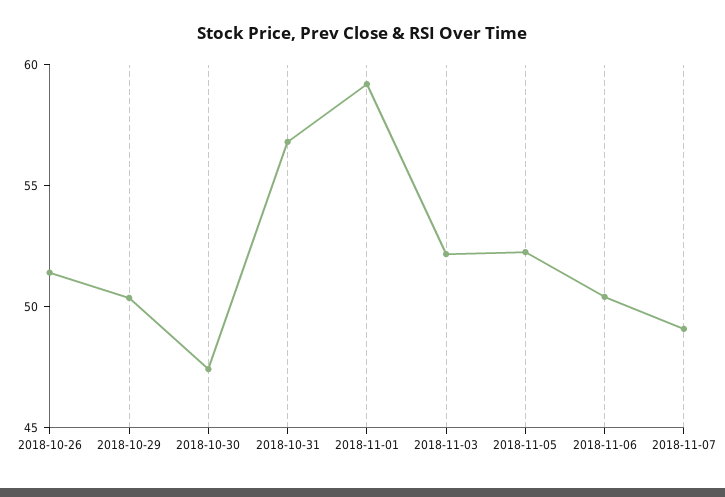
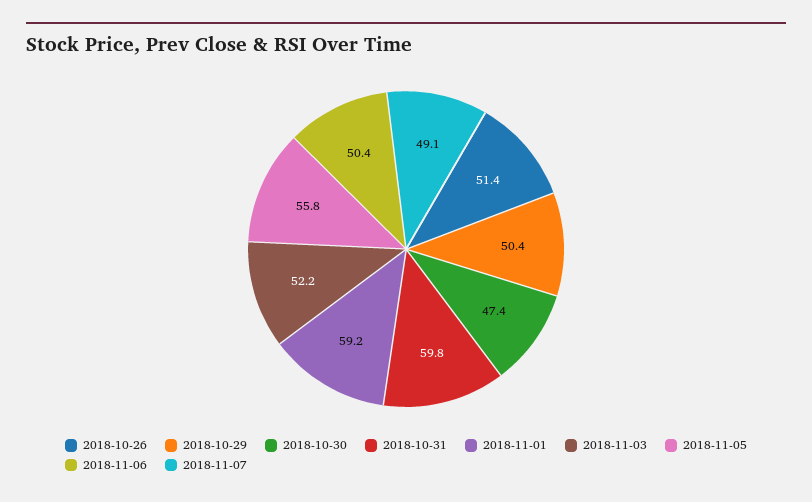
  {
    "2018-10-26": 51.4,
    "2018-10-29": 50.4,
    "2018-10-30": 47.4,
-   "2018-10-31": 57,
+   "2018-10-31": 59.8,
    "2018-11-01": 59.2,
    "2018-11-03": 52.2,
-   "2018-11-05": 52,
+   "2018-11-05": 55.8,
    "2018-11-06": 50.4,
    "2018-11-07": 49.1
  }

